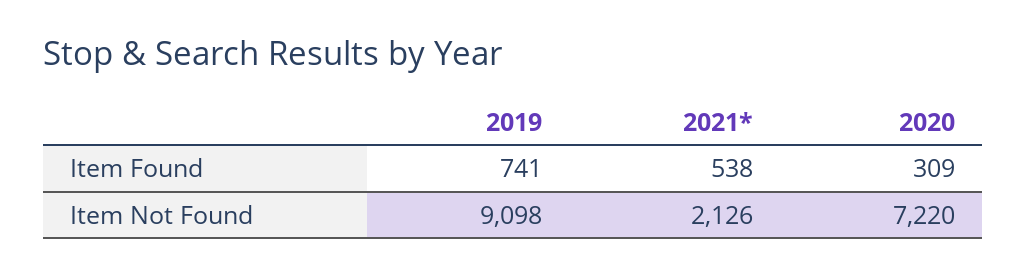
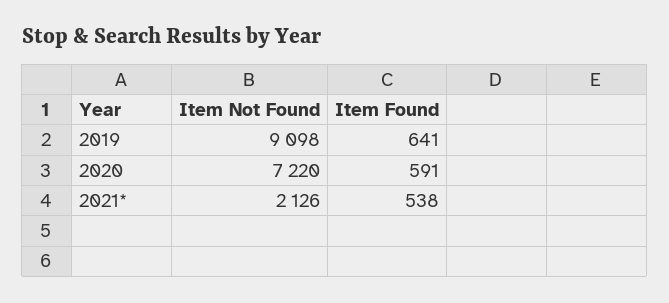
  {
    "2019": {
-     "Item Found": 741,
+     "Item Found": 641,
      "Item Not Found": 9098
    },
    "2021*": {
      "Item Found": 538,
      "Item Not Found": 2126
    },
    "2020": {
-     "Item Found": 309,
+     "Item Found": 591,
      "Item Not Found": 7220
    }
  }

